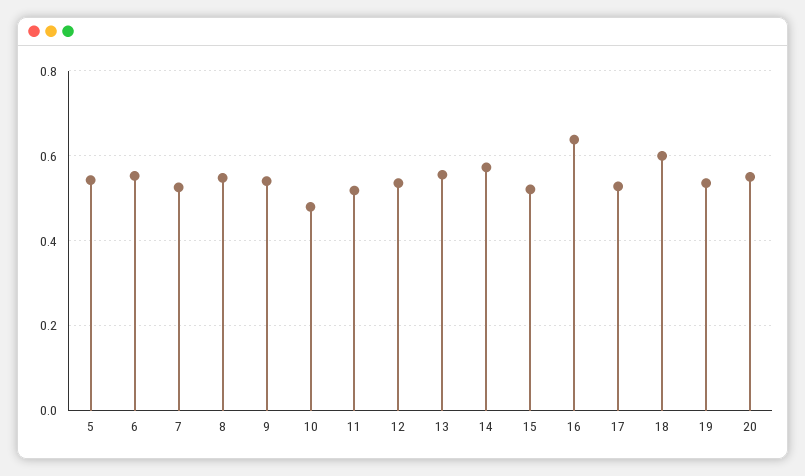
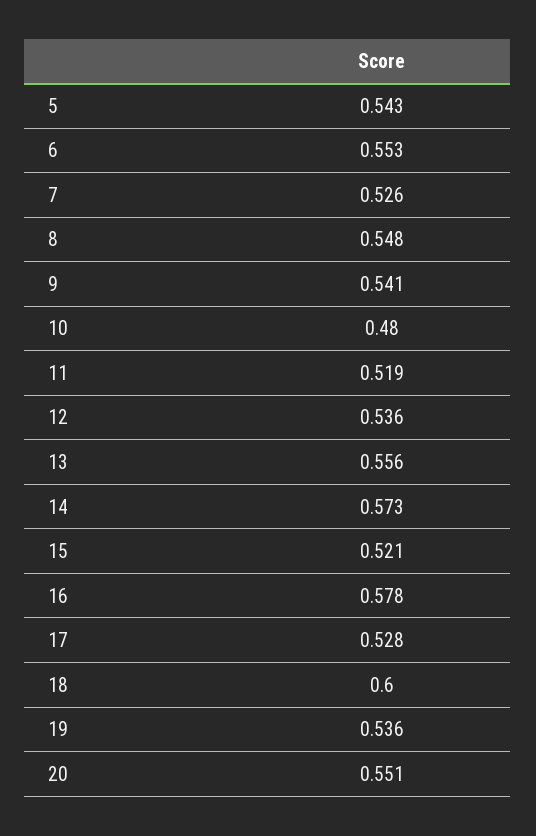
  {
    "5": 0.543,
    "6": 0.553,
    "7": 0.526,
    "8": 0.548,
    "9": 0.541,
    "10": 0.48,
    "11": 0.519,
    "12": 0.536,
    "13": 0.556,
    "14": 0.573,
    "15": 0.521,
-   "16": 0.64,
+   "16": 0.578,
    "17": 0.528,
    "18": 0.6,
    "19": 0.536,
    "20": 0.551
  }

